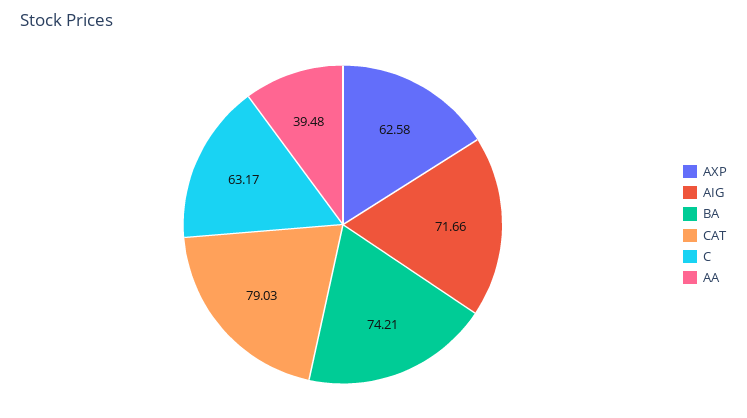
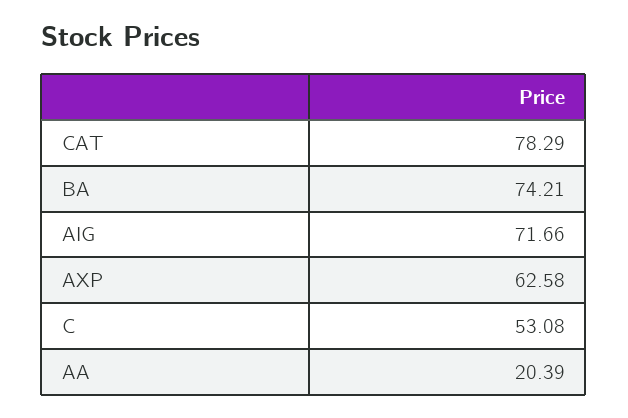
  {
    "AXP": 62.58,
    "AIG": 71.66,
    "BA": 74.21,
-   "CAT": 79.03,
+   "CAT": 78.29,
-   "C": 63.17,
+   "C": 53.08,
-   "AA": 39.48
+   "AA": 20.39
  }

